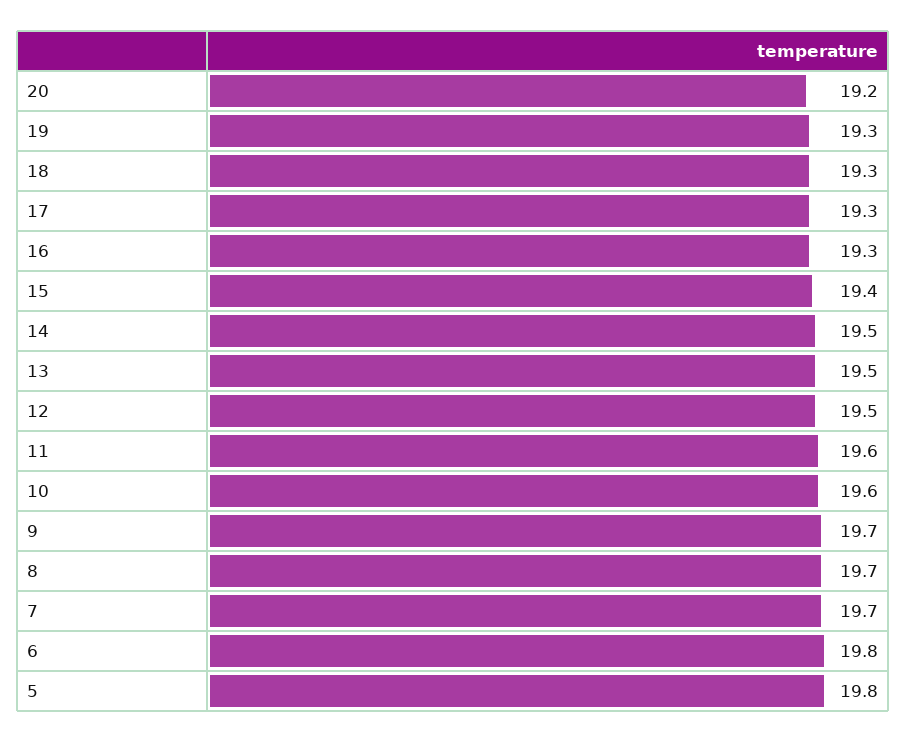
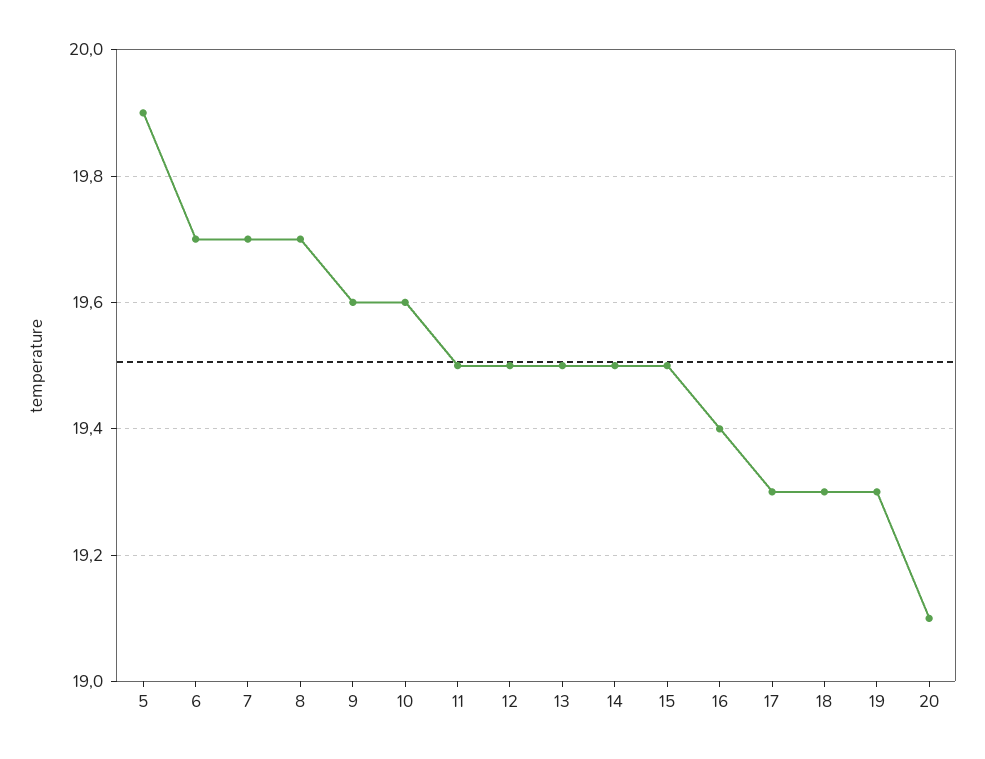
  {
-   "20": 19.2,
+   "20": 19.1,
    "19": 19.3,
    "18": 19.3,
    "17": 19.3,
-   "16": 19.3,
+   "16": 19.4,
-   "15": 19.4,
+   "15": 19.5,
    "14": 19.5,
    "13": 19.5,
    "12": 19.5,
-   "11": 19.6,
+   "11": 19.5,
    "10": 19.6,
-   "9": 19.7,
+   "9": 19.6,
    "8": 19.7,
    "7": 19.7,
-   "6": 19.8,
+   "6": 19.7,
-   "5": 19.8
+   "5": 19.9
  }

